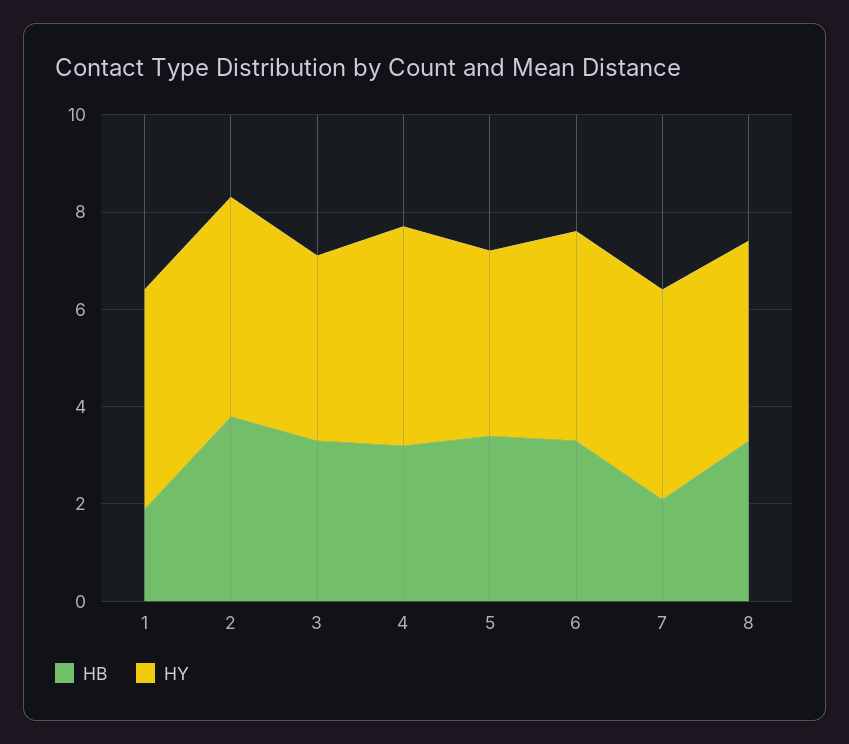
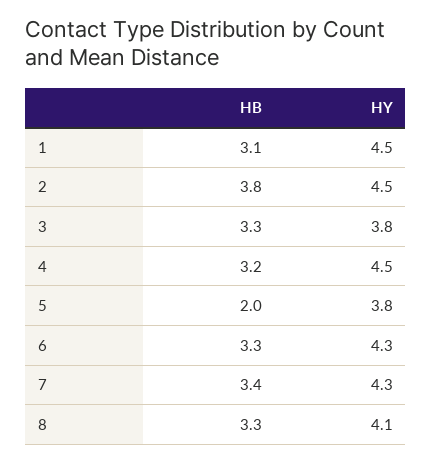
  {
    "HB": {
-     "1": 2,
+     "1": 3.1,
      "2": 3.8,
      "3": 3.3,
      "4": 3.2,
-     "5": 3.5,
+     "5": 2,
      "6": 3.3,
-     "7": 2,
+     "7": 3.4,
      "8": 3.3
    },
    "HY": {
      "1": 4.5,
      "2": 4.5,
      "3": 3.8,
      "4": 4.5,
      "5": 3.8,
      "6": 4.3,
      "7": 4.3,
      "8": 4.1
    }
  }

